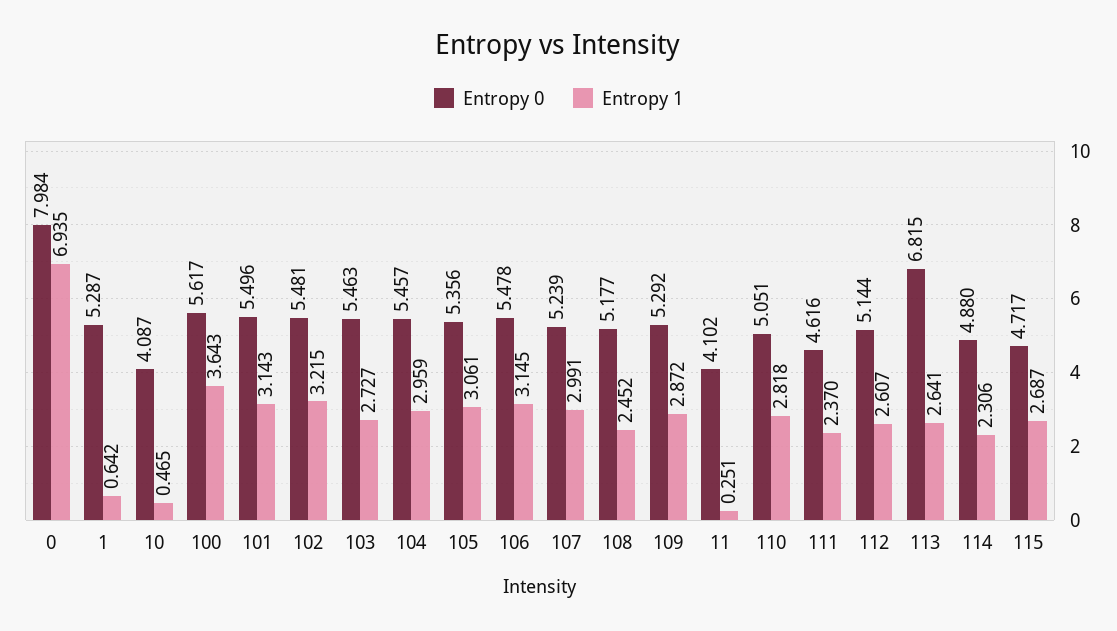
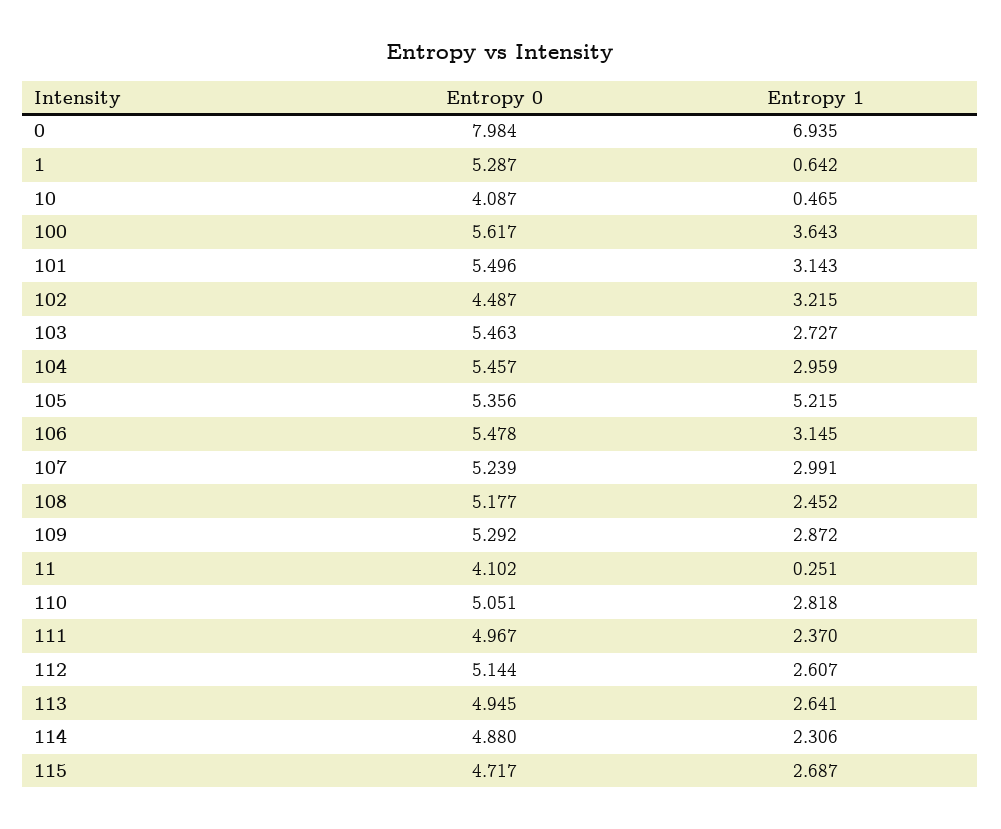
  {
    "Entropy 0": {
      "0": 7.984,
      "1": 5.287,
      "10": 4.087,
      "100": 5.617,
      "101": 5.496,
-     "102": 5.481,
+     "102": 4.487,
      "103": 5.463,
      "104": 5.457,
      "105": 5.356,
      "106": 5.478,
      "107": 5.239,
      "108": 5.177,
      "109": 5.292,
      "11": 4.102,
      "110": 5.051,
-     "111": 4.616,
+     "111": 4.967,
      "112": 5.144,
-     "113": 6.815,
+     "113": 4.945,
      "114": 4.88,
      "115": 4.717
    },
    "Entropy 1": {
      "0": 6.935,
      "1": 0.642,
      "10": 0.465,
      "100": 3.643,
      "101": 3.143,
      "102": 3.215,
      "103": 2.727,
      "104": 2.959,
-     "105": 3.061,
+     "105": 5.215,
      "106": 3.145,
      "107": 2.991,
      "108": 2.452,
      "109": 2.872,
      "11": 0.251,
      "110": 2.818,
      "111": 2.37,
      "112": 2.607,
      "113": 2.641,
      "114": 2.306,
      "115": 2.687
    }
  }

